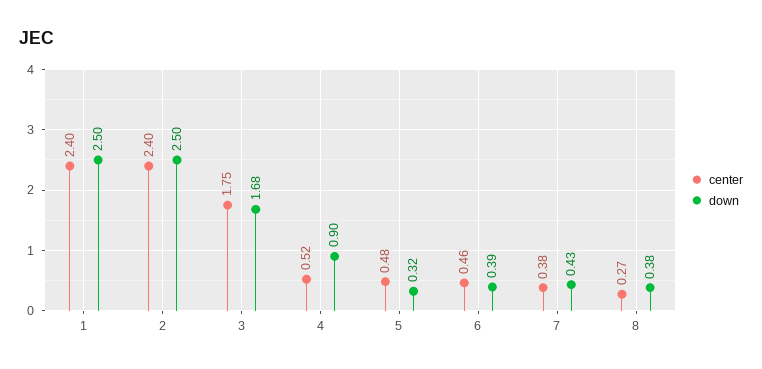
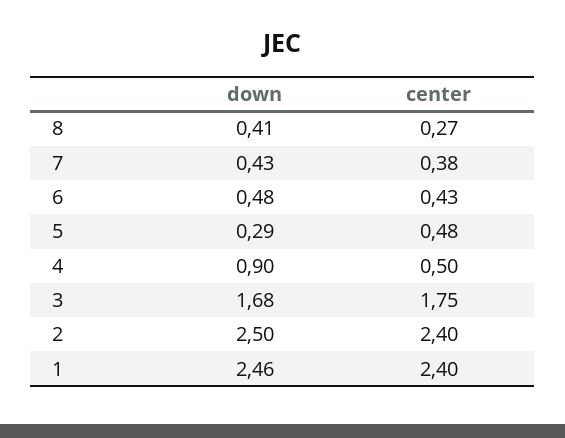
  {
    "center": {
      "1": 2.4,
      "2": 2.4,
      "3": 1.75,
-     "4": 0.52,
+     "4": 0.5,
      "5": 0.48,
-     "6": 0.46,
+     "6": 0.43,
      "7": 0.38,
      "8": 0.27
    },
    "down": {
-     "1": 2.5,
+     "1": 2.46,
      "2": 2.5,
      "3": 1.68,
      "4": 0.9,
-     "5": 0.32,
+     "5": 0.29,
-     "6": 0.39,
+     "6": 0.48,
      "7": 0.43,
-     "8": 0.38
+     "8": 0.41
    }
  }

